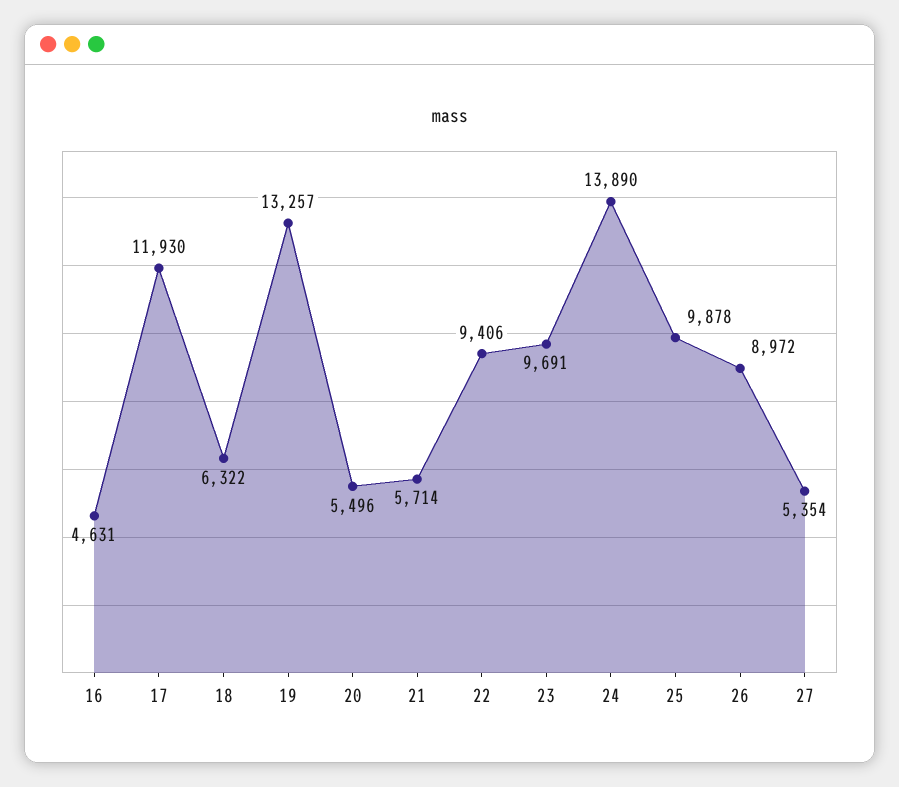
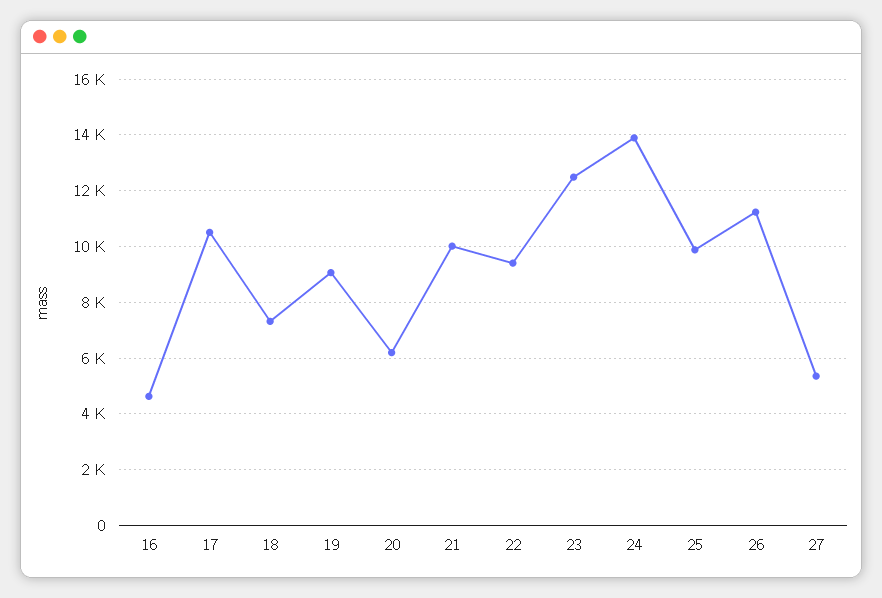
  {
    "16": 4631,
-   "17": 11930,
+   "17": 10500,
-   "18": 6322,
+   "18": 7250,
-   "19": 13257,
+   "19": 9000,
-   "20": 5496,
+   "20": 6250,
-   "21": 5714,
+   "21": 10000,
    "22": 9406,
-   "23": 9691,
+   "23": 12500,
    "24": 13890,
    "25": 9878,
-   "26": 8972,
+   "26": 11250,
    "27": 5354
  }

